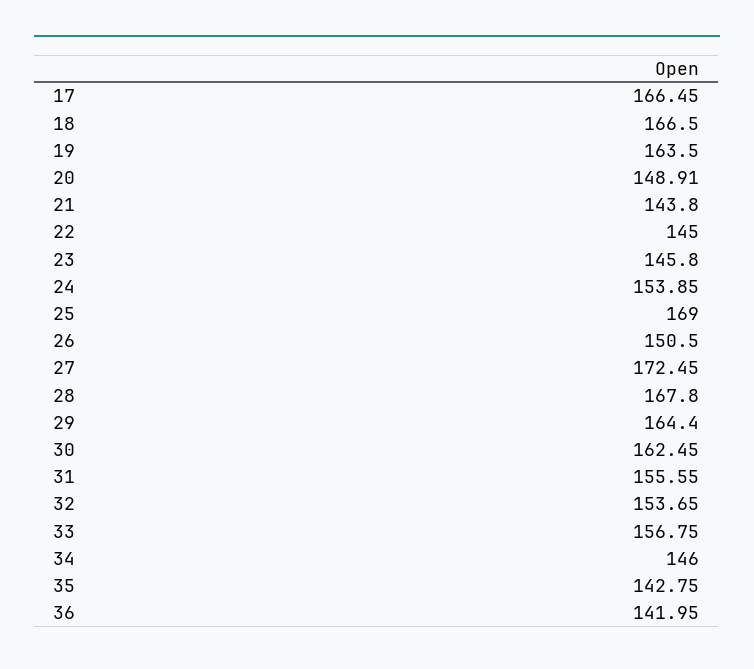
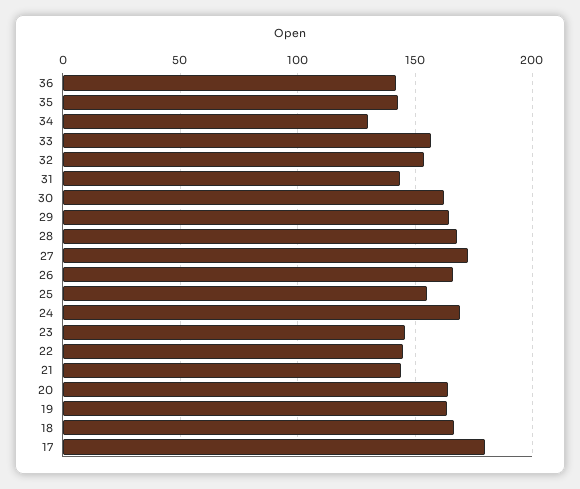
  {
-   "17": 166.45,
+   "17": 180,
    "18": 166.5,
    "19": 163.5,
-   "20": 148.91,
+   "20": 165,
    "21": 143.8,
    "22": 145,
    "23": 145.8,
-   "24": 153.85,
+   "24": 170,
-   "25": 169,
+   "25": 155,
-   "26": 150.5,
+   "26": 165,
    "27": 172.45,
    "28": 167.8,
    "29": 164.4,
    "30": 162.45,
-   "31": 155.55,
+   "31": 145,
    "32": 153.65,
    "33": 156.75,
-   "34": 146,
+   "34": 130,
    "35": 142.75,
    "36": 141.95
  }

